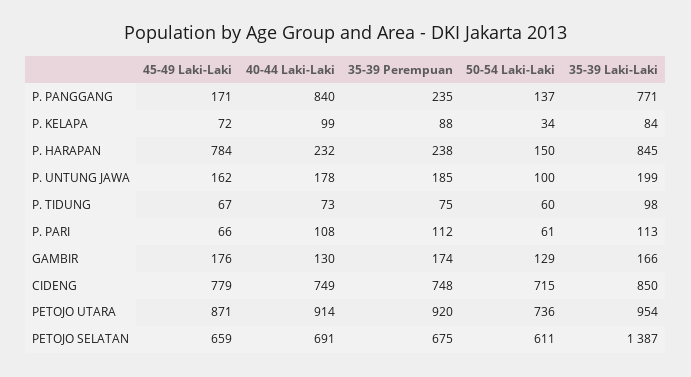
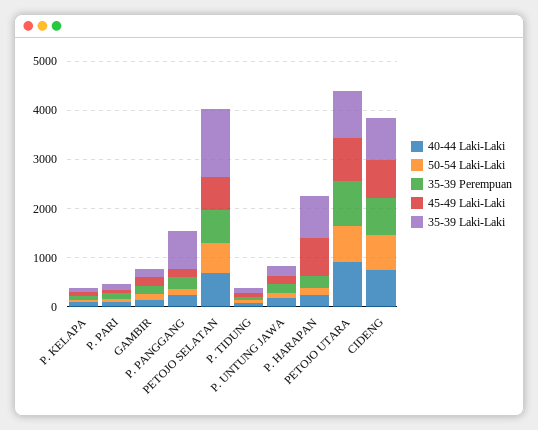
  {
    "45-49 Laki-Laki": {
      "P. PANGGANG": 171,
      "P. KELAPA": 72,
      "P. HARAPAN": 784,
      "P. UNTUNG JAWA": 162,
      "P. TIDUNG": 67,
      "P. PARI": 66,
      "GAMBIR": 176,
      "CIDENG": 779,
      "PETOJO UTARA": 871,
      "PETOJO SELATAN": 659
    },
    "40-44 Laki-Laki": {
-     "P. PANGGANG": 840,
+     "P. PANGGANG": 200,
      "P. KELAPA": 99,
      "P. HARAPAN": 232,
      "P. UNTUNG JAWA": 178,
      "P. TIDUNG": 73,
      "P. PARI": 108,
      "GAMBIR": 130,
      "CIDENG": 749,
      "PETOJO UTARA": 914,
      "PETOJO SELATAN": 691
    },
    "35-39 Perempuan": {
      "P. PANGGANG": 235,
      "P. KELAPA": 88,
      "P. HARAPAN": 238,
      "P. UNTUNG JAWA": 185,
      "P. TIDUNG": 75,
      "P. PARI": 112,
      "GAMBIR": 174,
      "CIDENG": 748,
      "PETOJO UTARA": 920,
      "PETOJO SELATAN": 675
    },
    "50-54 Laki-Laki": {
      "P. PANGGANG": 137,
      "P. KELAPA": 34,
      "P. HARAPAN": 150,
      "P. UNTUNG JAWA": 100,
      "P. TIDUNG": 60,
      "P. PARI": 61,
      "GAMBIR": 129,
      "CIDENG": 715,
      "PETOJO UTARA": 736,
      "PETOJO SELATAN": 611
    },
    "35-39 Laki-Laki": {
      "P. PANGGANG": 771,
      "P. KELAPA": 84,
      "P. HARAPAN": 845,
      "P. UNTUNG JAWA": 199,
      "P. TIDUNG": 98,
      "P. PARI": 113,
      "GAMBIR": 166,
      "CIDENG": 850,
      "PETOJO UTARA": 954,
      "PETOJO SELATAN": 1387
    }
  }

